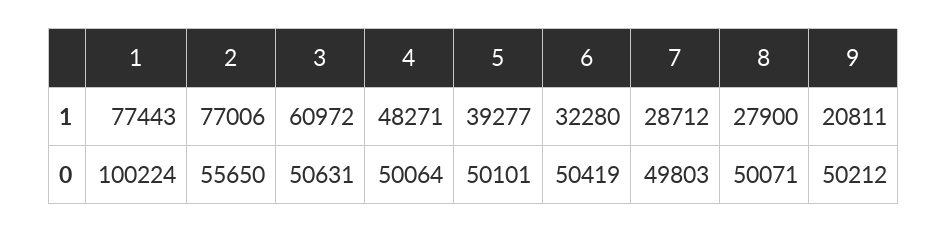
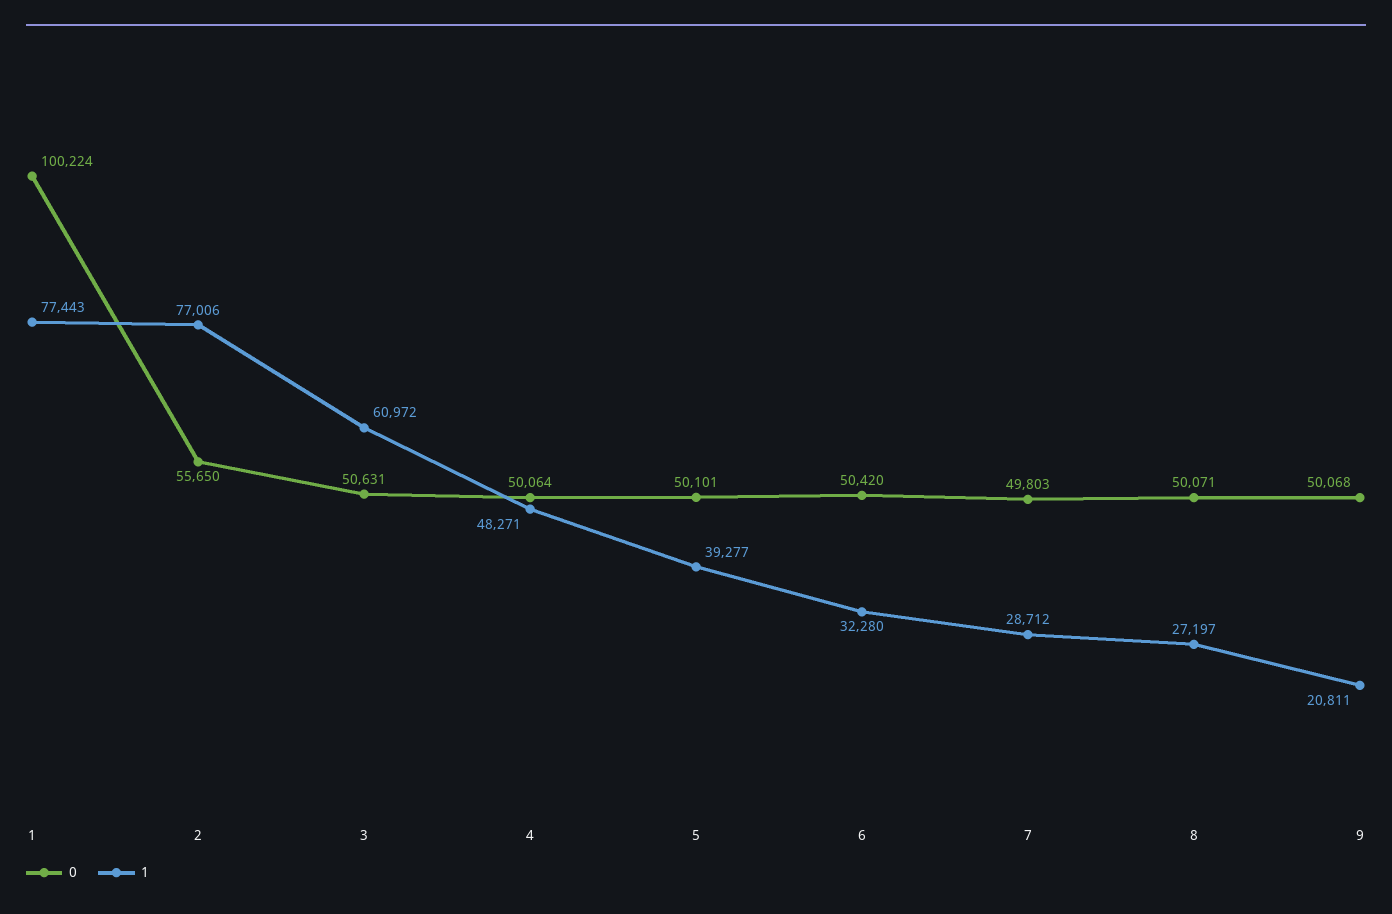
  {
    "1": {
      "1": 77443,
      "2": 77006,
      "3": 60972,
      "4": 48271,
      "5": 39277,
      "6": 32280,
      "7": 28712,
-     "8": 27900,
+     "8": 27197,
      "9": 20811
    },
    "0": {
      "1": 100224,
      "2": 55650,
      "3": 50631,
      "4": 50064,
      "5": 50101,
-     "6": 50419,
+     "6": 50420,
      "7": 49803,
      "8": 50071,
-     "9": 50212
+     "9": 50068
    }
  }

